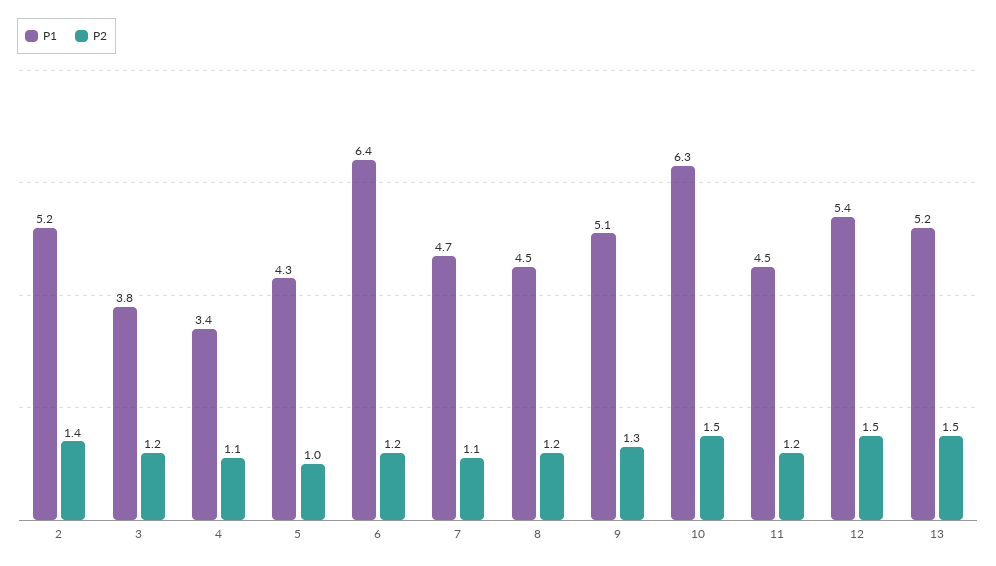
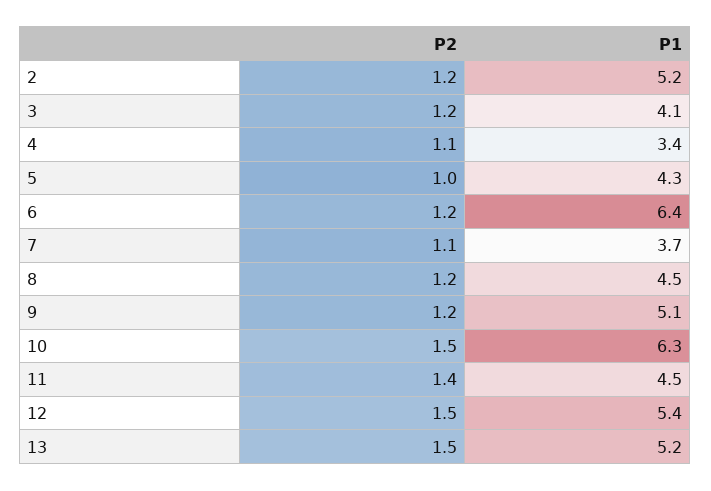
  {
    "P1": {
      "2": 5.2,
-     "3": 3.8,
+     "3": 4.1,
      "4": 3.4,
      "5": 4.3,
      "6": 6.4,
-     "7": 4.7,
+     "7": 3.7,
      "8": 4.5,
      "9": 5.1,
      "10": 6.3,
      "11": 4.5,
      "12": 5.4,
      "13": 5.2
    },
    "P2": {
-     "2": 1.4,
+     "2": 1.2,
      "3": 1.2,
      "4": 1.1,
      "5": 1,
      "6": 1.2,
      "7": 1.1,
      "8": 1.2,
-     "9": 1.3,
+     "9": 1.2,
      "10": 1.5,
-     "11": 1.2,
+     "11": 1.4,
      "12": 1.5,
      "13": 1.5
    }
  }

